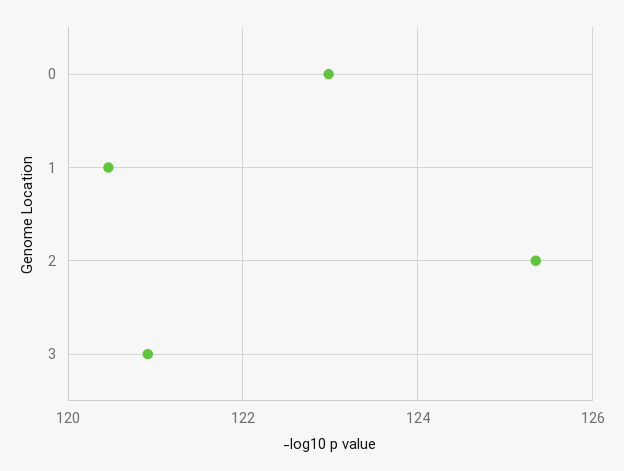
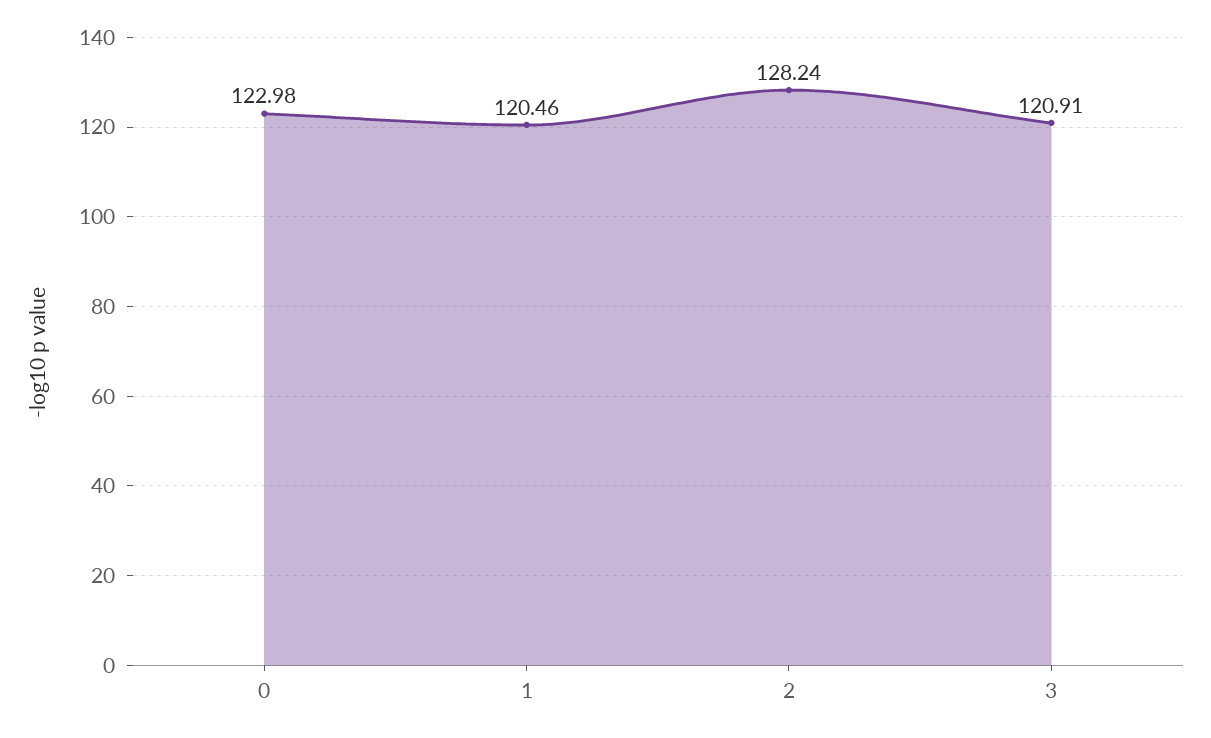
  {
    "0": 122.98,
    "1": 120.46,
-   "2": 125.4,
+   "2": 128.24,
    "3": 120.91
  }

